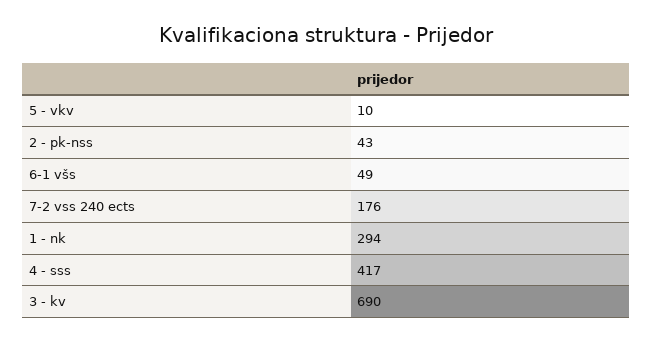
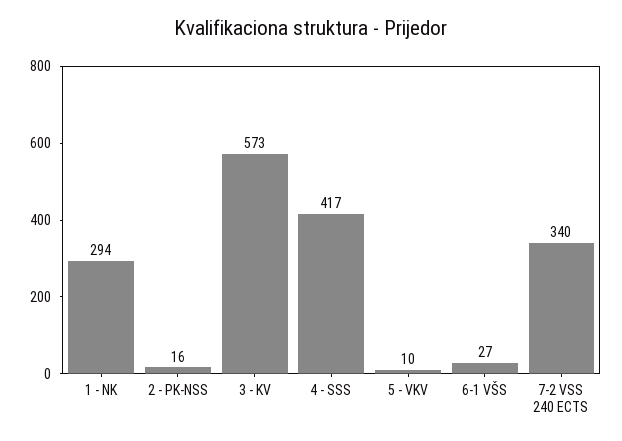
  {
    "5 - vkv": 10,
-   "2 - pk-nss": 43,
+   "2 - pk-nss": 16,
-   "6-1 všs": 49,
+   "6-1 všs": 27,
-   "7-2 vss 240 ects": 176,
+   "7-2 vss 240 ects": 340,
    "1 - nk": 294,
    "4 - sss": 417,
-   "3 - kv": 690
+   "3 - kv": 573
  }

